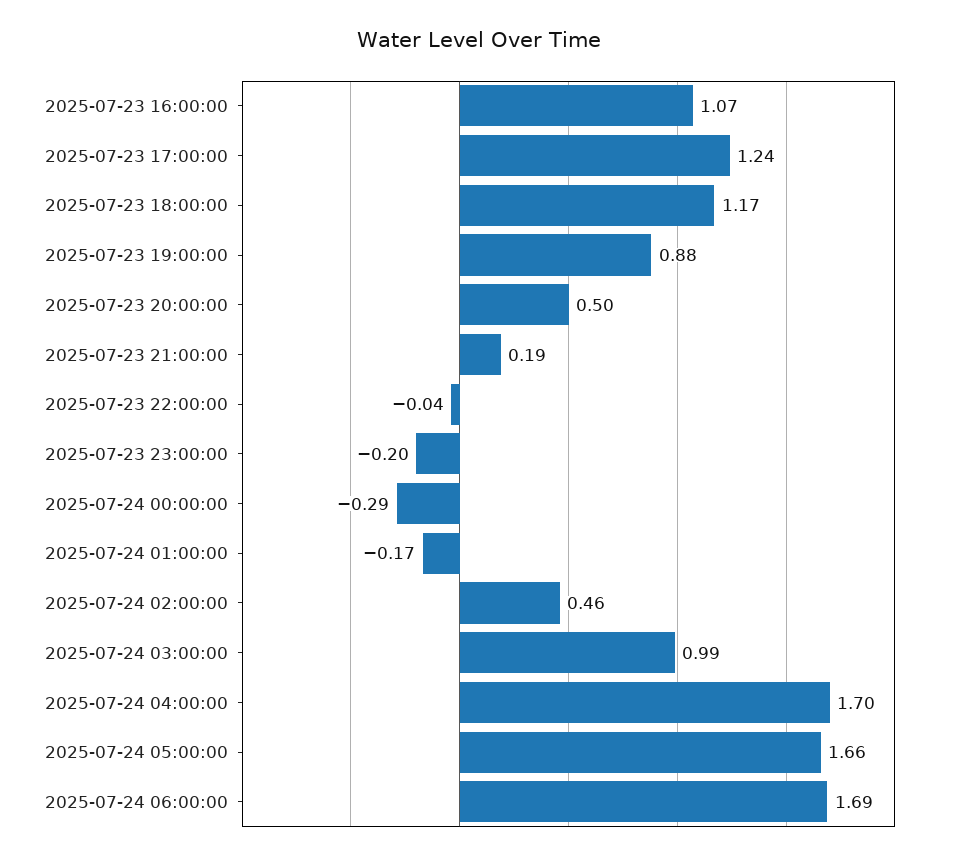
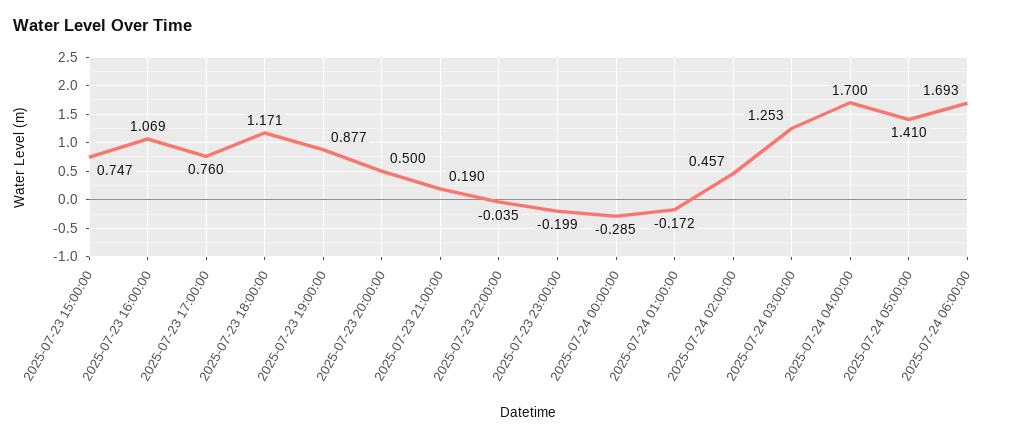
  {
    "2025-07-23 16:00:00": 1.069,
-   "2025-07-23 17:00:00": 1.24,
+   "2025-07-23 17:00:00": 0.76,
    "2025-07-23 18:00:00": 1.171,
    "2025-07-23 19:00:00": 0.877,
    "2025-07-23 20:00:00": 0.5,
    "2025-07-23 21:00:00": 0.19,
    "2025-07-23 22:00:00": -0.035,
    "2025-07-23 23:00:00": -0.199,
    "2025-07-24 00:00:00": -0.285,
    "2025-07-24 01:00:00": -0.172,
    "2025-07-24 02:00:00": 0.457,
-   "2025-07-24 03:00:00": 0.99,
+   "2025-07-24 03:00:00": 1.253,
    "2025-07-24 04:00:00": 1.7,
-   "2025-07-24 05:00:00": 1.66,
+   "2025-07-24 05:00:00": 1.41,
-   "2025-07-24 06:00:00": 1.693
+   "2025-07-24 06:00:00": 1.693,
+   "2025-07-23 15:00:00": 0.747
  }

